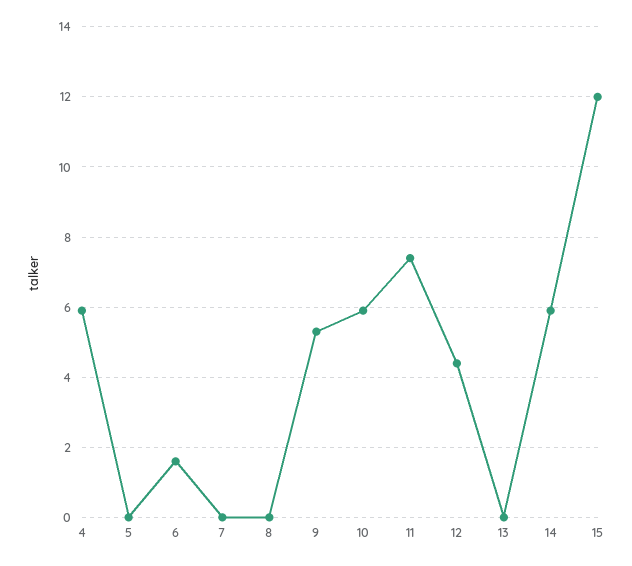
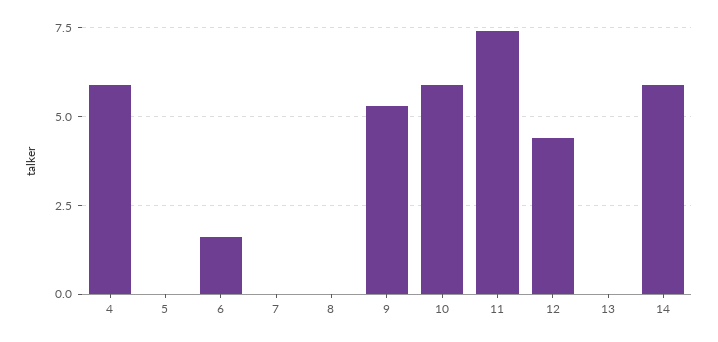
  {
    "4": 6,
    "5": 0,
    "6": 1.5,
    "7": 0,
    "8": 0,
    "9": 5.5,
    "10": 6,
    "11": 7.5,
    "12": 4.5,
    "13": 0,
-   "14": 6,
+   "14": 6
-   "15": 12
  }

